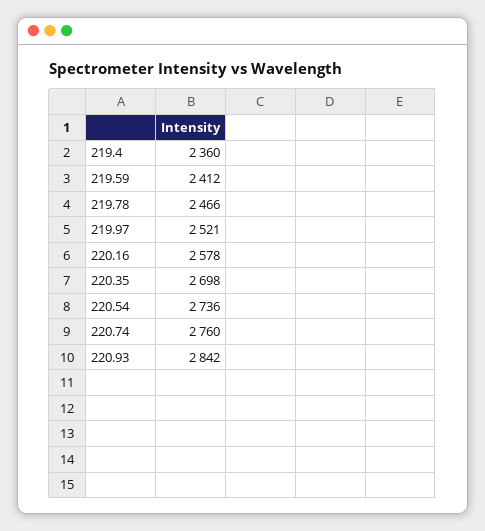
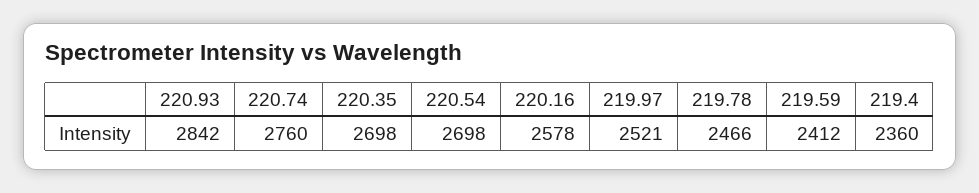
  {
    "219.4": 2360,
    "219.59": 2412,
    "219.78": 2466,
    "219.97": 2521,
    "220.16": 2578,
    "220.35": 2698,
-   "220.54": 2736,
+   "220.54": 2698,
    "220.74": 2760,
    "220.93": 2842
  }

